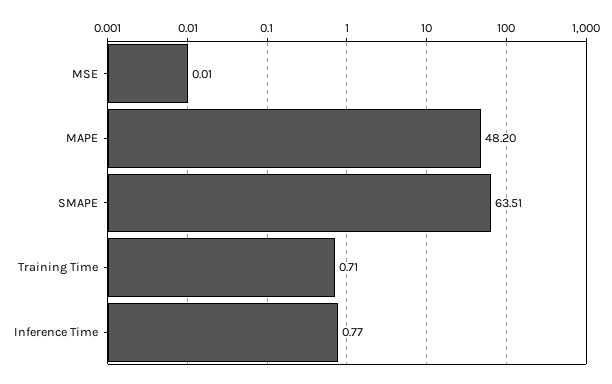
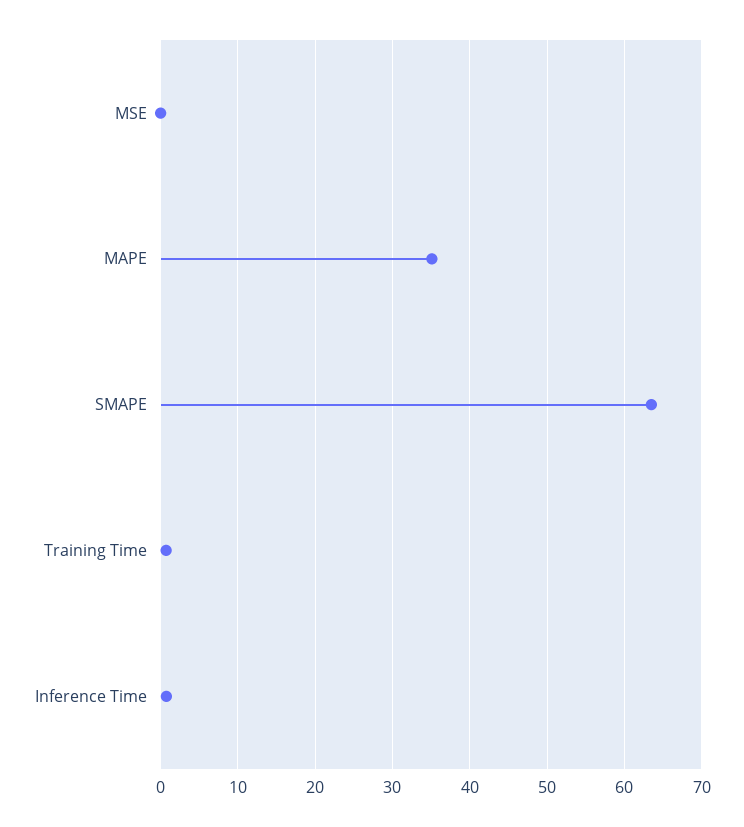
  {
    "MSE": 0.01,
-   "MAPE": 48.2,
+   "MAPE": 35,
    "SMAPE": 63.51,
    "Training Time": 0.71,
    "Inference Time": 0.77
  }

